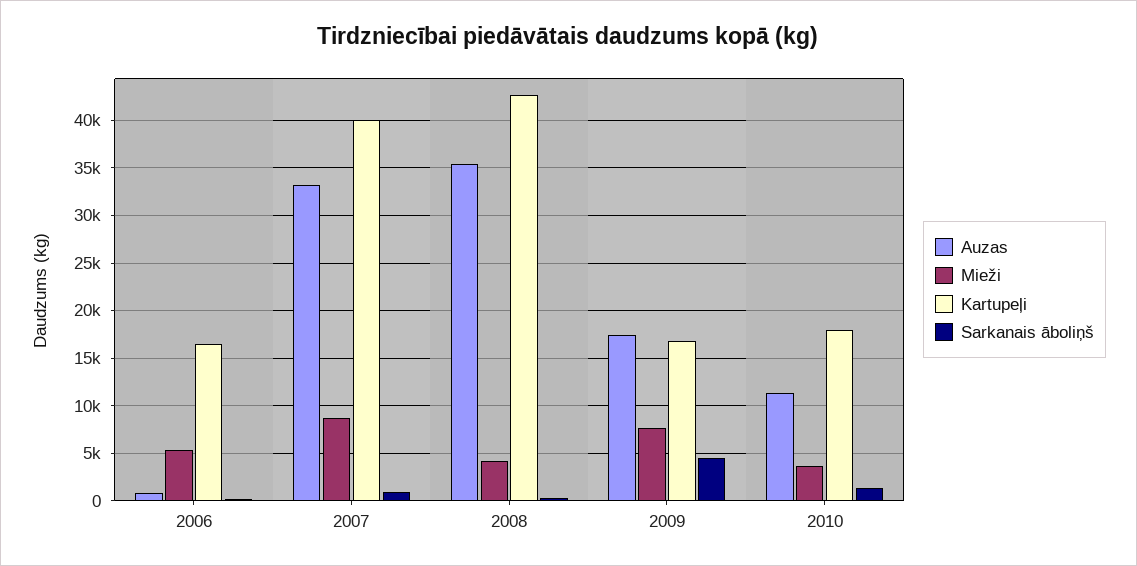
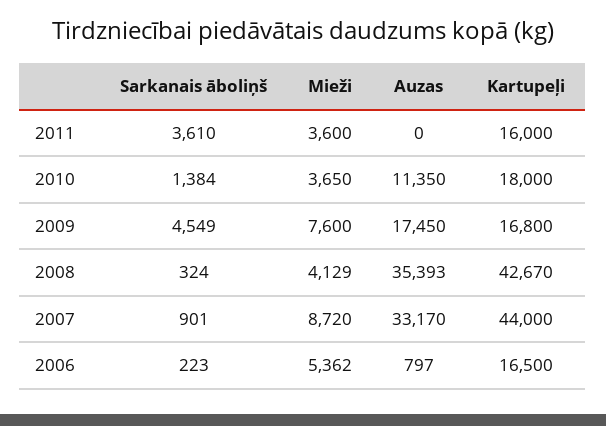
  {
    "Auzas": {
      "2006": 797,
      "2007": 33170,
      "2008": 35393,
      "2009": 17450,
-     "2010": 11350
+     "2010": 11350,
+     "2011": 0
    },
    "Mieži": {
      "2006": 5362,
      "2007": 8720,
      "2008": 4129,
      "2009": 7600,
-     "2010": 3650
+     "2010": 3650,
+     "2011": 3600
    },
    "Kartupeļi": {
      "2006": 16500,
-     "2007": 40000,
+     "2007": 44000,
      "2008": 42670,
      "2009": 16800,
-     "2010": 18000
+     "2010": 18000,
+     "2011": 16000
    },
    "Sarkanais āboliņš": {
      "2006": 223,
      "2007": 901,
      "2008": 324,
      "2009": 4549,
-     "2010": 1384
+     "2010": 1384,
+     "2011": 3610
    }
  }

